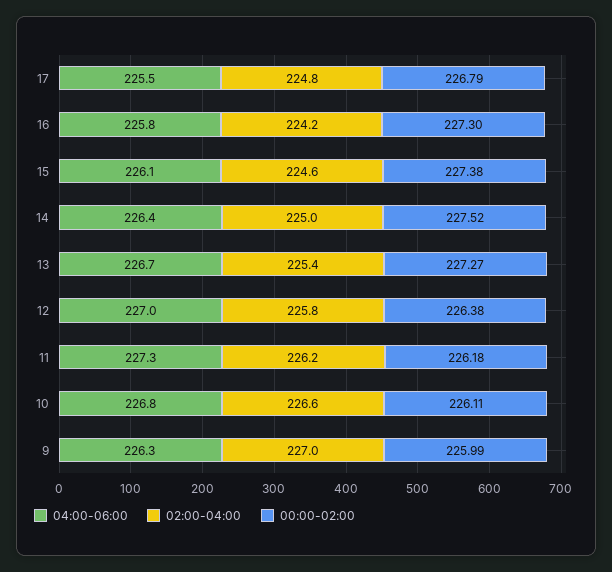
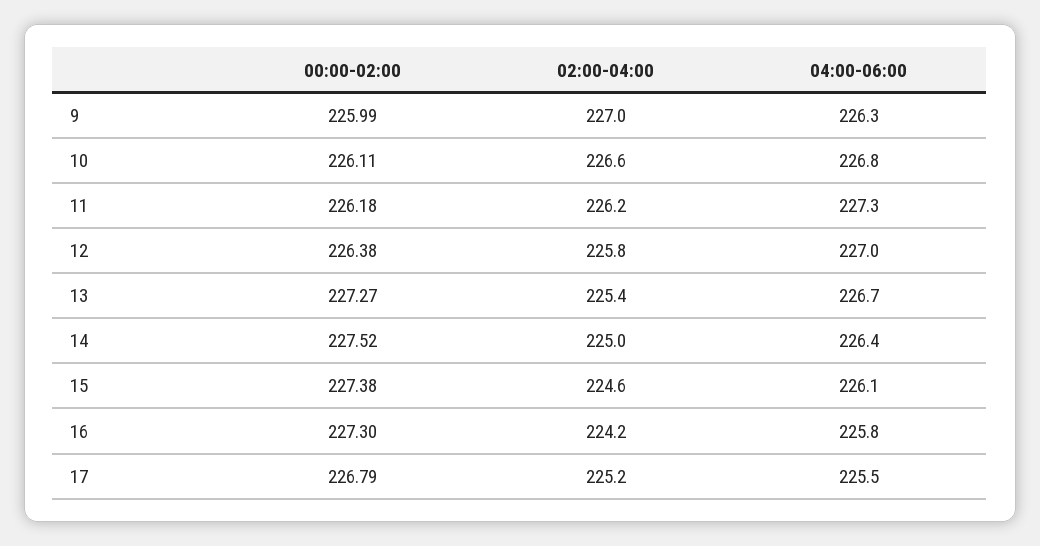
  {
    "04:00-06:00": {
      "17": 225.5,
      "16": 225.8,
      "15": 226.1,
      "14": 226.4,
      "13": 226.7,
      "12": 227,
      "11": 227.3,
      "10": 226.8,
      "9": 226.3
    },
    "02:00-04:00": {
-     "17": 224.8,
+     "17": 225.2,
      "16": 224.2,
      "15": 224.6,
      "14": 225,
      "13": 225.4,
      "12": 225.8,
      "11": 226.2,
      "10": 226.6,
      "9": 227
    },
    "00:00-02:00": {
      "17": 226.79,
      "16": 227.3,
      "15": 227.38,
      "14": 227.52,
      "13": 227.27,
      "12": 226.38,
      "11": 226.18,
      "10": 226.11,
      "9": 225.99
    }
  }

